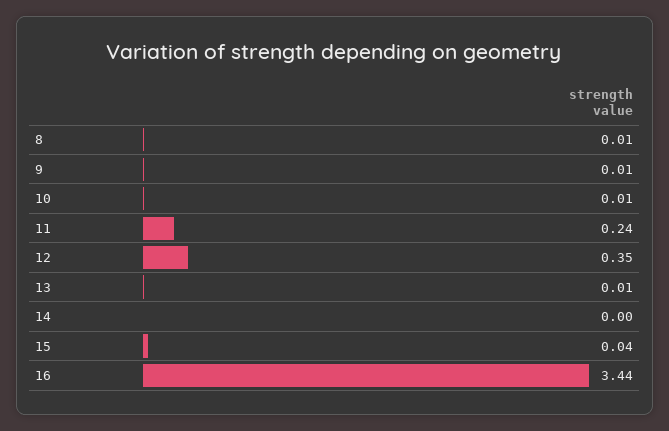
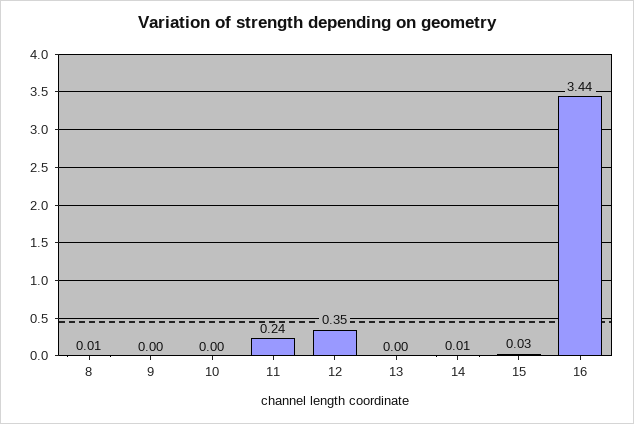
  {
    "8": 0.01,
-   "9": 0.01,
+   "9": 0,
-   "10": 0.01,
+   "10": 0,
    "11": 0.24,
    "12": 0.35,
-   "13": 0.01,
+   "13": 0,
-   "14": 0,
+   "14": 0.01,
-   "15": 0.04,
+   "15": 0.03,
    "16": 3.44
  }

